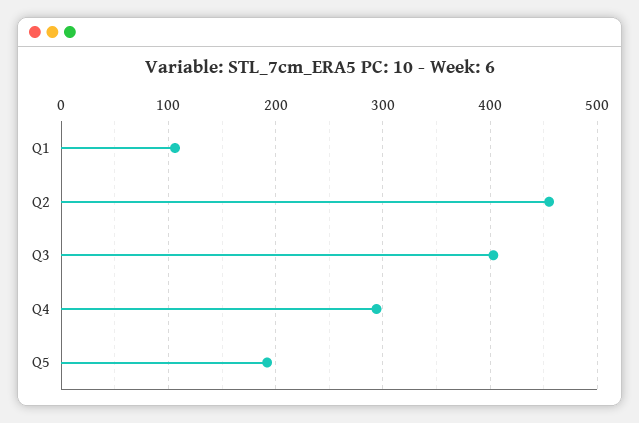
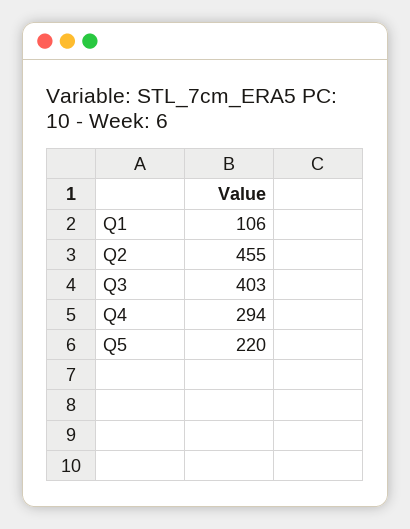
  {
    "Q1": 106,
    "Q2": 455,
    "Q3": 403,
    "Q4": 294,
-   "Q5": 190
+   "Q5": 220
  }

